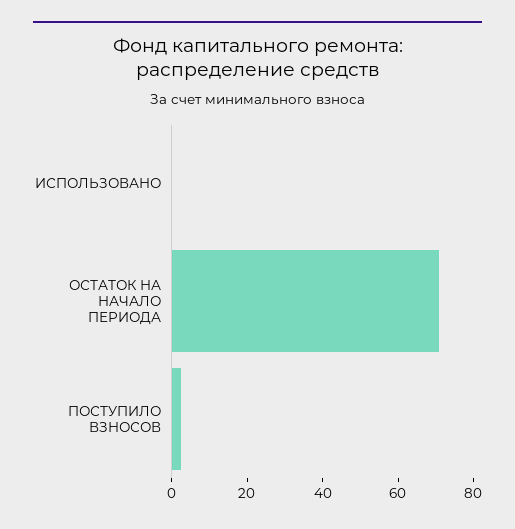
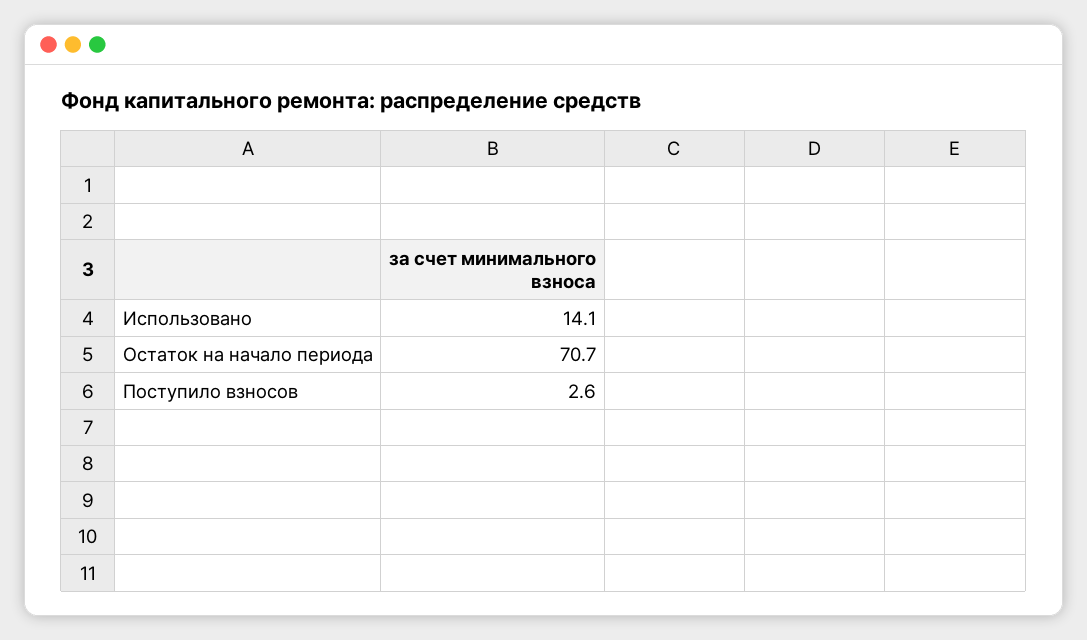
  {
-   "ИСПОЛЬЗОВАНО": 0,
+   "ИСПОЛЬЗОВАНО": 14.1,
    "ОСТАТОК НА НАЧАЛО ПЕРИОДА": 70.7,
    "ПОСТУПИЛО ВЗНОСОВ": 2.6
  }

